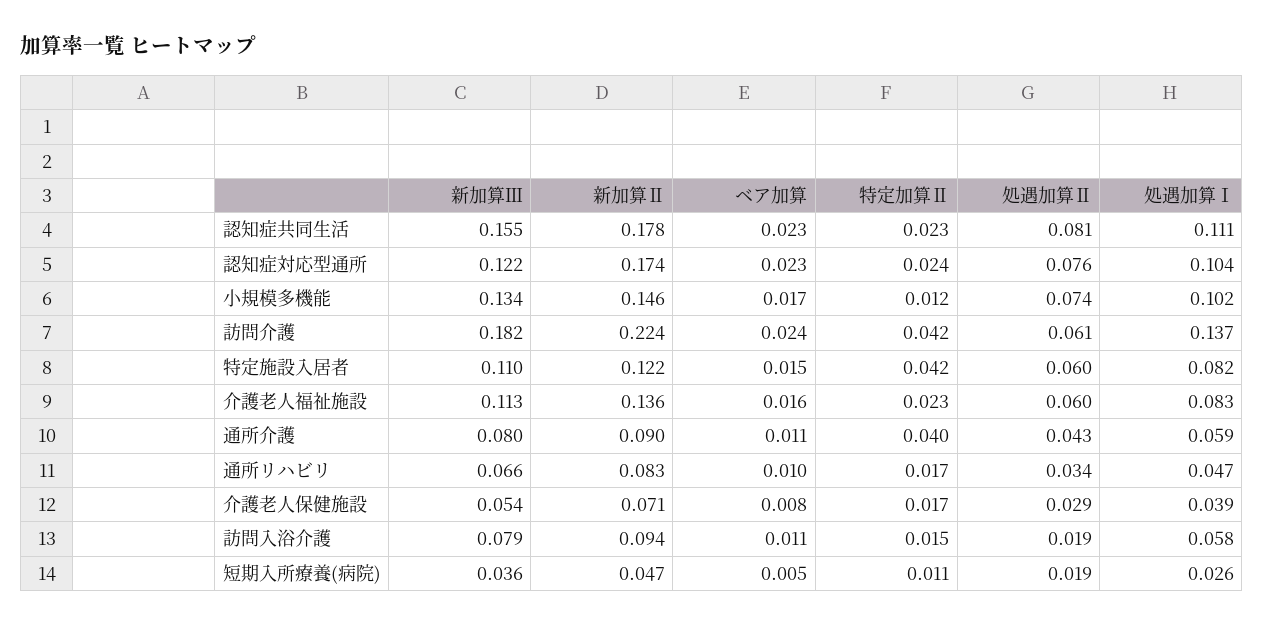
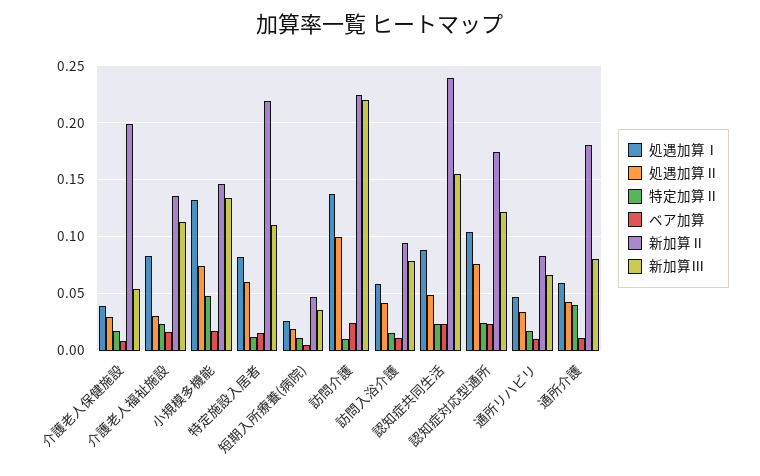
  {
    "新加算Ⅲ": {
      "認知症共同生活": 0.155,
      "認知症対応型通所": 0.122,
      "小規模多機能": 0.134,
-     "訪問介護": 0.182,
+     "訪問介護": 0.22,
      "特定施設入居者": 0.11,
      "介護老人福祉施設": 0.113,
      "通所介護": 0.08,
      "通所リハビリ": 0.066,
      "介護老人保健施設": 0.054,
      "訪問入浴介護": 0.079,
      "短期入所療養(病院)": 0.036
    },
    "新加算Ⅱ": {
-     "認知症共同生活": 0.178,
+     "認知症共同生活": 0.24,
      "認知症対応型通所": 0.174,
      "小規模多機能": 0.146,
      "訪問介護": 0.224,
-     "特定施設入居者": 0.122,
+     "特定施設入居者": 0.22,
      "介護老人福祉施設": 0.136,
-     "通所介護": 0.09,
+     "通所介護": 0.18,
      "通所リハビリ": 0.083,
-     "介護老人保健施設": 0.071,
+     "介護老人保健施設": 0.2,
      "訪問入浴介護": 0.094,
      "短期入所療養(病院)": 0.047
    },
    "ベア加算": {
      "認知症共同生活": 0.023,
      "認知症対応型通所": 0.023,
      "小規模多機能": 0.017,
      "訪問介護": 0.024,
      "特定施設入居者": 0.015,
      "介護老人福祉施設": 0.016,
      "通所介護": 0.011,
      "通所リハビリ": 0.01,
      "介護老人保健施設": 0.008,
      "訪問入浴介護": 0.011,
      "短期入所療養(病院)": 0.005
    },
    "特定加算Ⅱ": {
      "認知症共同生活": 0.023,
      "認知症対応型通所": 0.024,
-     "小規模多機能": 0.012,
+     "小規模多機能": 0.05,
-     "訪問介護": 0.042,
+     "訪問介護": 0.01,
-     "特定施設入居者": 0.042,
+     "特定施設入居者": 0.01,
      "介護老人福祉施設": 0.023,
      "通所介護": 0.04,
      "通所リハビリ": 0.017,
      "介護老人保健施設": 0.017,
      "訪問入浴介護": 0.015,
      "短期入所療養(病院)": 0.011
    },
    "処遇加算Ⅱ": {
-     "認知症共同生活": 0.081,
+     "認知症共同生活": 0.05,
      "認知症対応型通所": 0.076,
      "小規模多機能": 0.074,
-     "訪問介護": 0.061,
+     "訪問介護": 0.1,
      "特定施設入居者": 0.06,
-     "介護老人福祉施設": 0.06,
+     "介護老人福祉施設": 0.03,
      "通所介護": 0.043,
      "通所リハビリ": 0.034,
      "介護老人保健施設": 0.029,
-     "訪問入浴介護": 0.019,
+     "訪問入浴介護": 0.04,
      "短期入所療養(病院)": 0.019
    },
    "処遇加算Ⅰ": {
-     "認知症共同生活": 0.111,
+     "認知症共同生活": 0.09,
      "認知症対応型通所": 0.104,
-     "小規模多機能": 0.102,
+     "小規模多機能": 0.13,
      "訪問介護": 0.137,
      "特定施設入居者": 0.082,
      "介護老人福祉施設": 0.083,
      "通所介護": 0.059,
      "通所リハビリ": 0.047,
      "介護老人保健施設": 0.039,
      "訪問入浴介護": 0.058,
      "短期入所療養(病院)": 0.026
    }
  }

